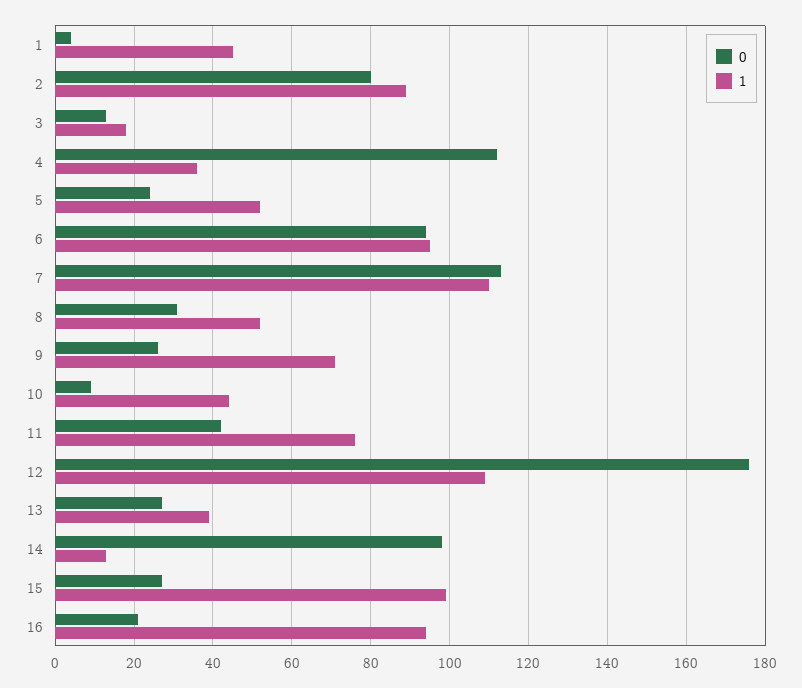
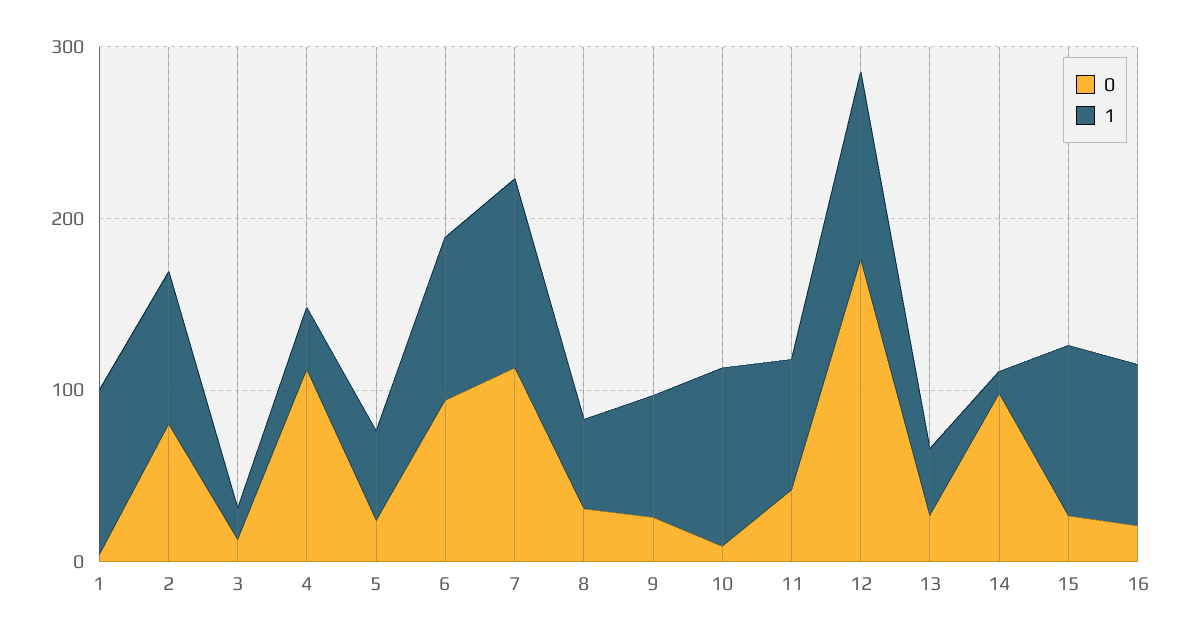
  {
    "0": {
      "1": 5,
      "2": 80,
      "3": 15,
      "4": 110,
      "5": 25,
      "6": 95,
      "7": 115,
      "8": 30,
      "9": 25,
      "10": 10,
      "11": 40,
      "12": 175,
      "13": 25,
      "14": 100,
      "15": 25,
      "16": 20
    },
    "1": {
-     "1": 45,
+     "1": 100,
      "2": 90,
      "3": 20,
      "4": 35,
      "5": 50,
      "6": 95,
      "7": 110,
      "8": 50,
      "9": 70,
-     "10": 45,
+     "10": 100,
      "11": 75,
      "12": 110,
      "13": 40,
      "14": 15,
      "15": 100,
      "16": 95
    }
  }

